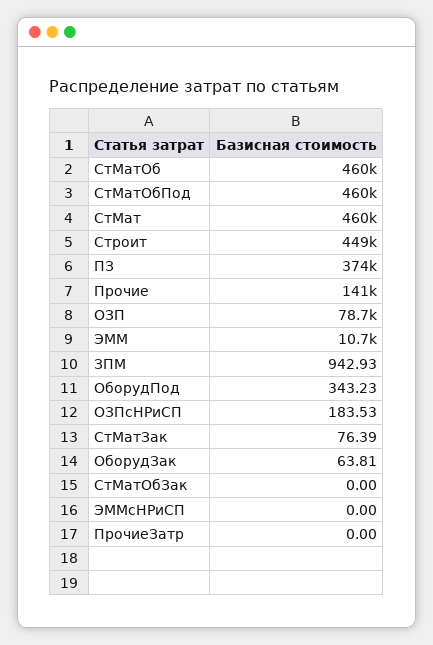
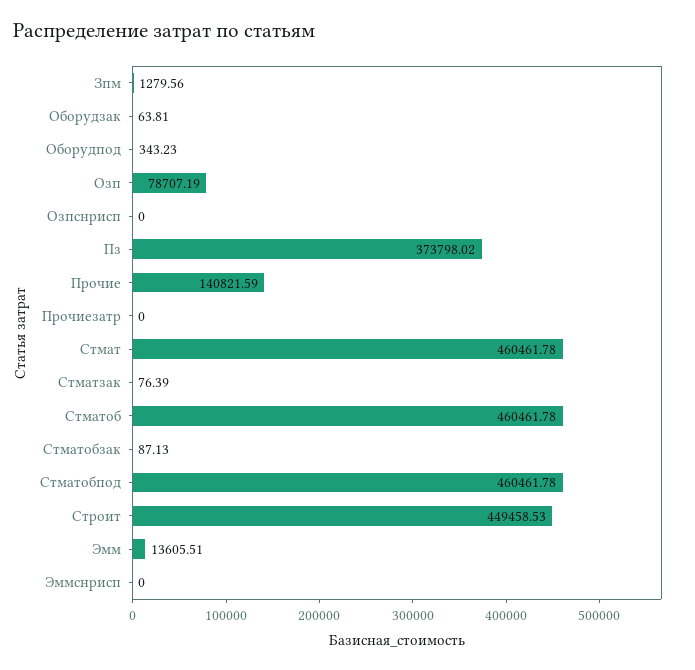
  {
    "СтМатОб": 460461.78,
    "СтМатОбПод": 460461.78,
    "СтМат": 460461.78,
    "Строит": 449458.53,
    "ПЗ": 373798.02,
    "Прочие": 140821.59,
    "ОЗП": 78707.19,
-   "ЭММ": 10700,
+   "ЭММ": 13605.51,
-   "ЗПМ": 942.93,
+   "ЗПМ": 1279.56,
    "ОборудПод": 343.23,
-   "ОЗПсНРиСП": 183.53,
+   "ОЗПсНРиСП": 0,
    "СтМатЗак": 76.39,
    "ОборудЗак": 63.81,
-   "СтМатОбЗак": 0,
+   "СтМатОбЗак": 87.13,
    "ЭММсНРиСП": 0,
    "ПрочиеЗатр": 0
  }

